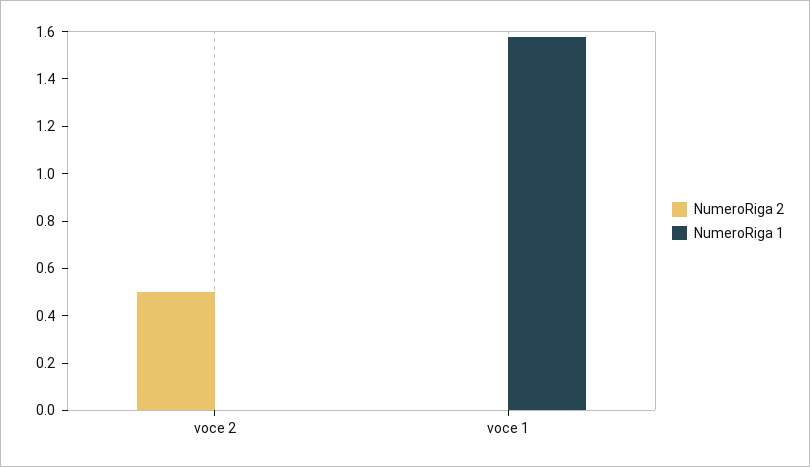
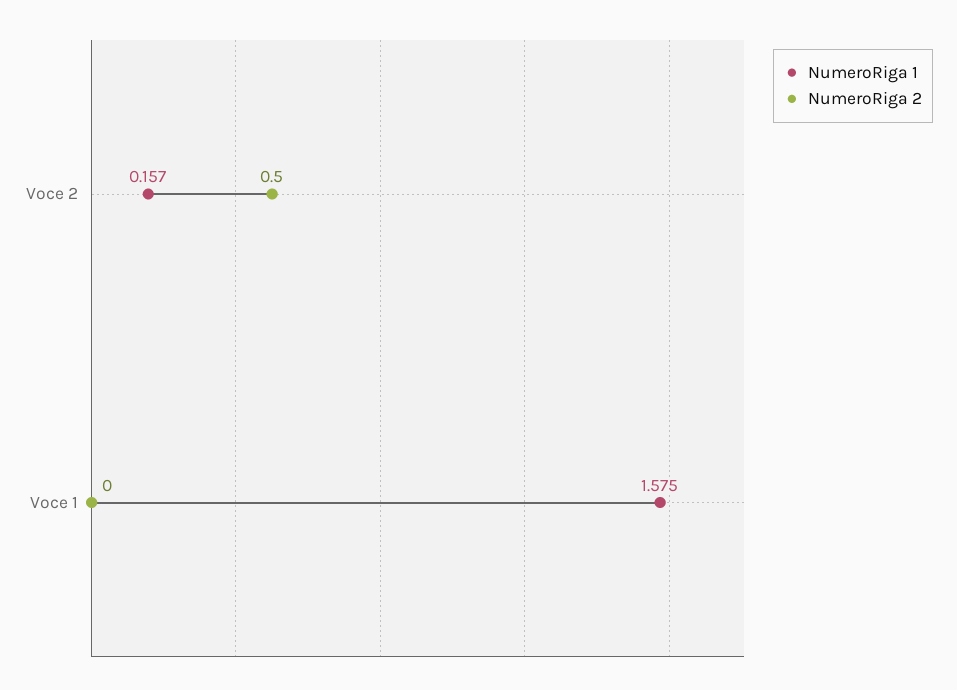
  {
    "NumeroRiga 2": {
      "voce 2": 0.5,
      "voce 1": 0
    },
    "NumeroRiga 1": {
-     "voce 2": 0,
+     "voce 2": 0.157,
      "voce 1": 1.575
    }
  }

